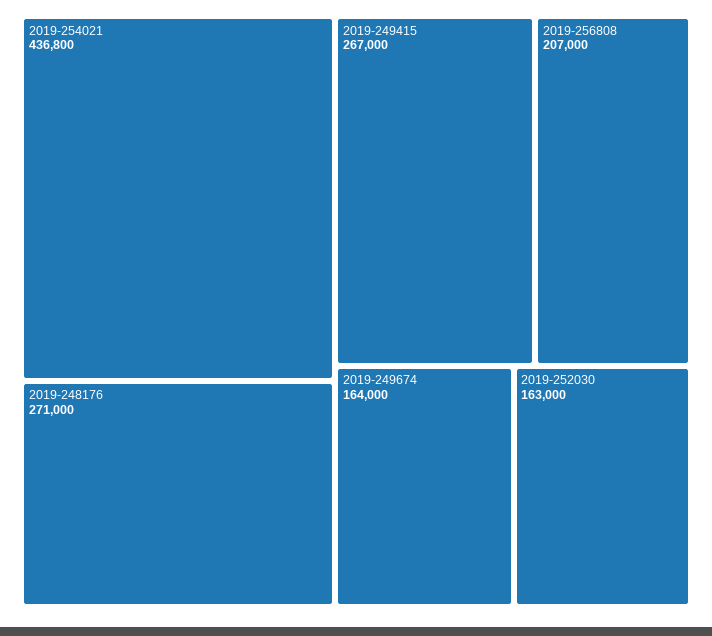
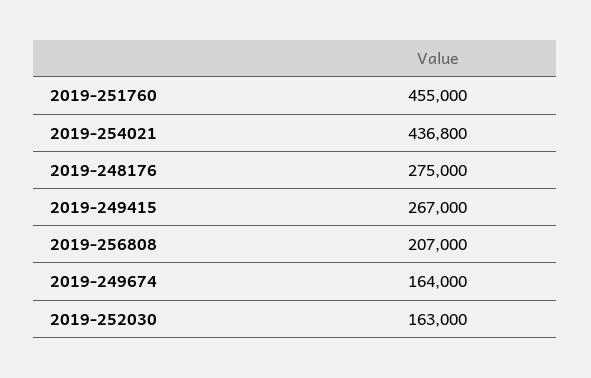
  {
    "2019-254021": 436800,
-   "2019-248176": 271000,
+   "2019-248176": 275000,
    "2019-249415": 267000,
    "2019-256808": 207000,
    "2019-249674": 164000,
-   "2019-252030": 163000
+   "2019-252030": 163000,
+   "2019-251760": 455000
  }

